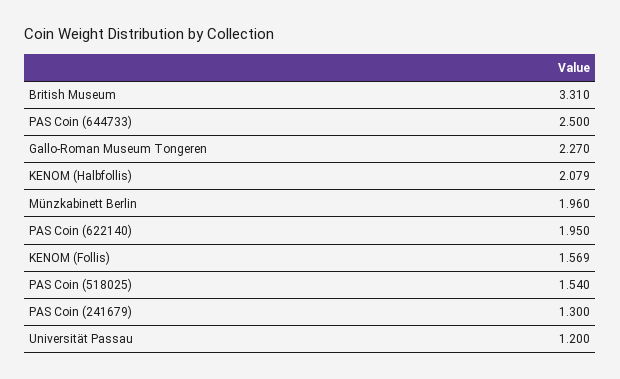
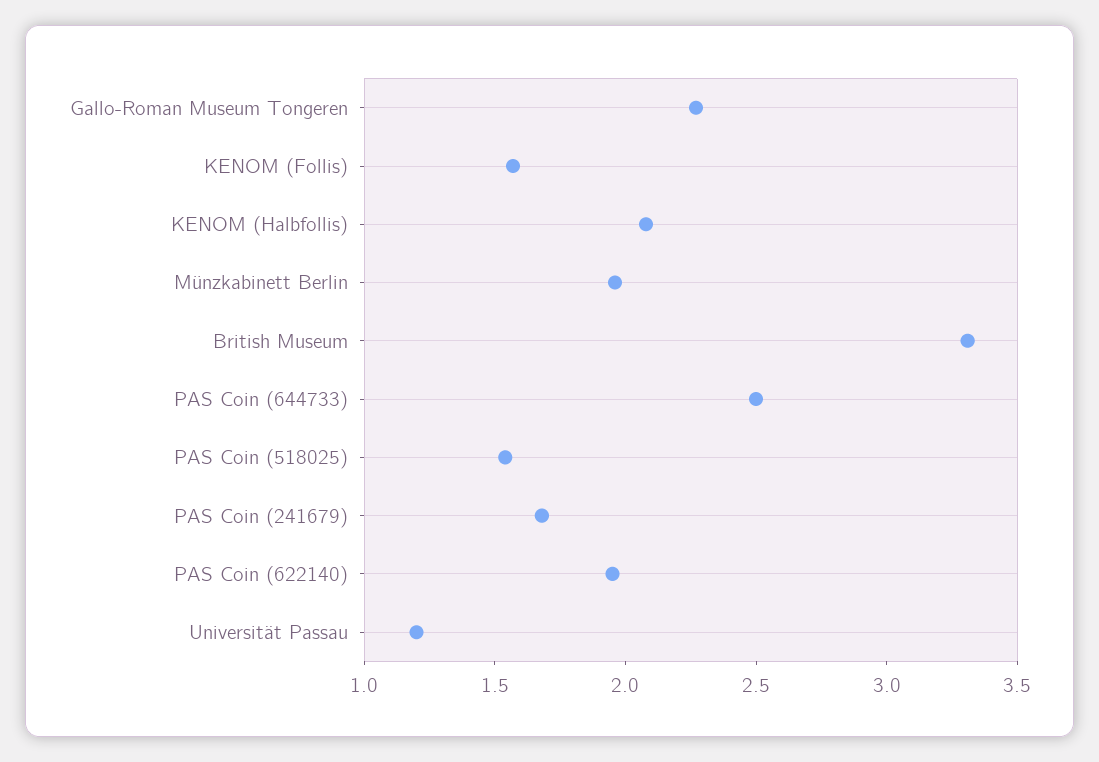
  {
    "British Museum": 3.31,
    "PAS Coin (644733)": 2.5,
    "Gallo-Roman Museum Tongeren": 2.27,
    "KENOM (Halbfollis)": 2.079,
    "Münzkabinett Berlin": 1.96,
    "PAS Coin (622140)": 1.95,
    "KENOM (Follis)": 1.569,
    "PAS Coin (518025)": 1.54,
-   "PAS Coin (241679)": 1.3,
+   "PAS Coin (241679)": 1.7,
    "Universität Passau": 1.2
  }

